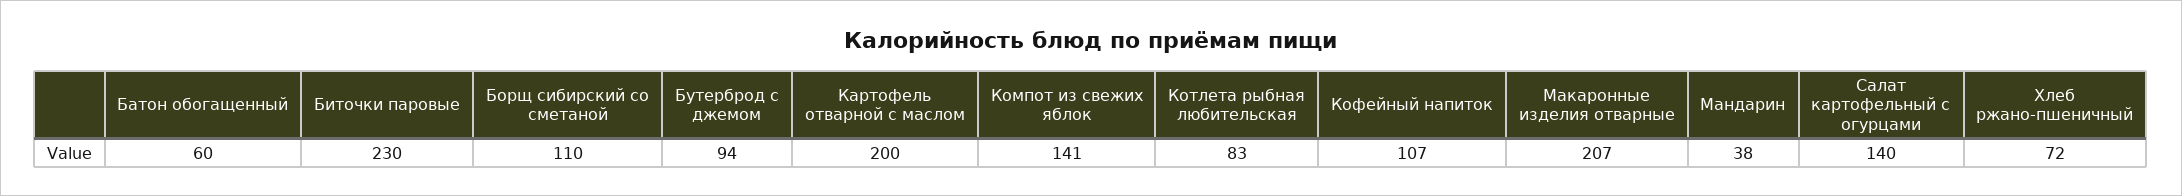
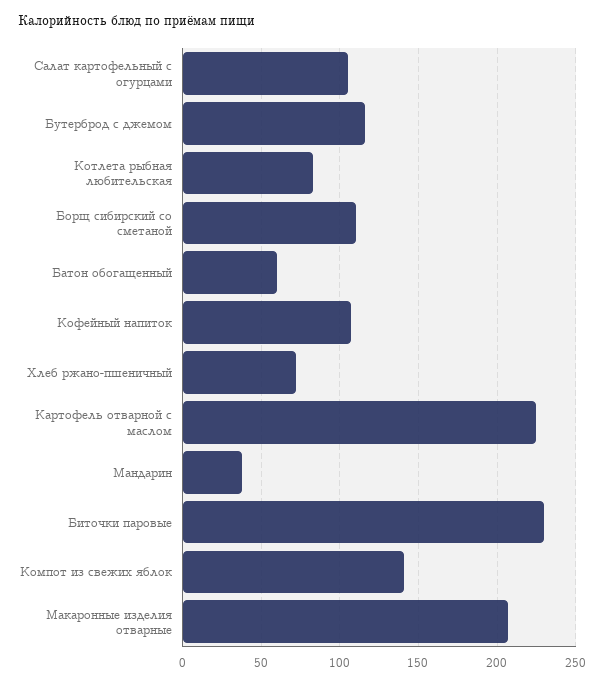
  {
    "Батон обогащенный": 60,
    "Биточки паровые": 230,
    "Борщ сибирский со сметаной": 110,
-   "Бутерброд с джемом": 94,
+   "Бутерброд с джемом": 115,
-   "Картофель отварной с маслом": 200,
+   "Картофель отварной с маслом": 225,
    "Компот из свежих яблок": 141,
    "Котлета рыбная любительская": 83,
    "Кофейный напиток": 107,
    "Макаронные изделия отварные": 207,
    "Мандарин": 38,
-   "Салат картофельный с огурцами": 140,
+   "Салат картофельный с огурцами": 105,
    "Хлеб ржано-пшеничный": 72
  }

